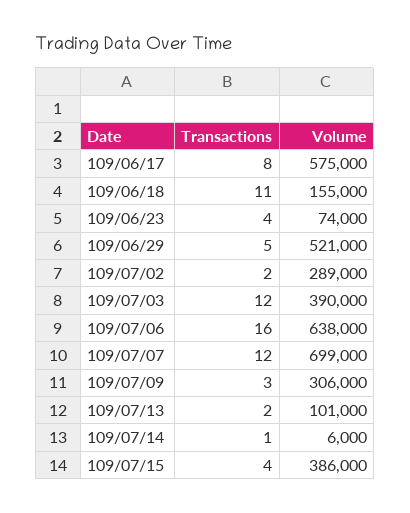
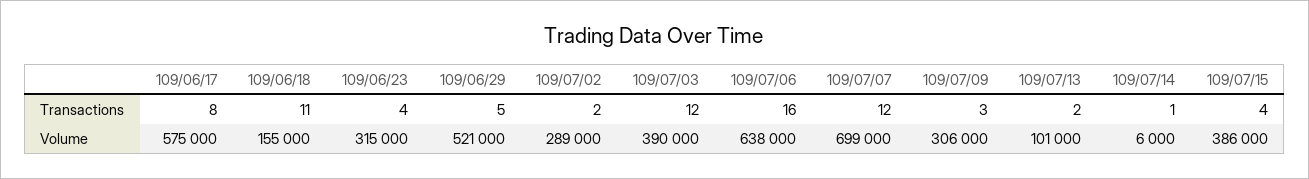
  {
    "Transactions": {
      "109/06/17": 8,
      "109/06/18": 11,
      "109/06/23": 4,
      "109/06/29": 5,
      "109/07/02": 2,
      "109/07/03": 12,
      "109/07/06": 16,
      "109/07/07": 12,
      "109/07/09": 3,
      "109/07/13": 2,
      "109/07/14": 1,
      "109/07/15": 4
    },
    "Volume": {
      "109/06/17": 575000,
      "109/06/18": 155000,
-     "109/06/23": 74000,
+     "109/06/23": 315000,
      "109/06/29": 521000,
      "109/07/02": 289000,
      "109/07/03": 390000,
      "109/07/06": 638000,
      "109/07/07": 699000,
      "109/07/09": 306000,
      "109/07/13": 101000,
      "109/07/14": 6000,
      "109/07/15": 386000
    }
  }

